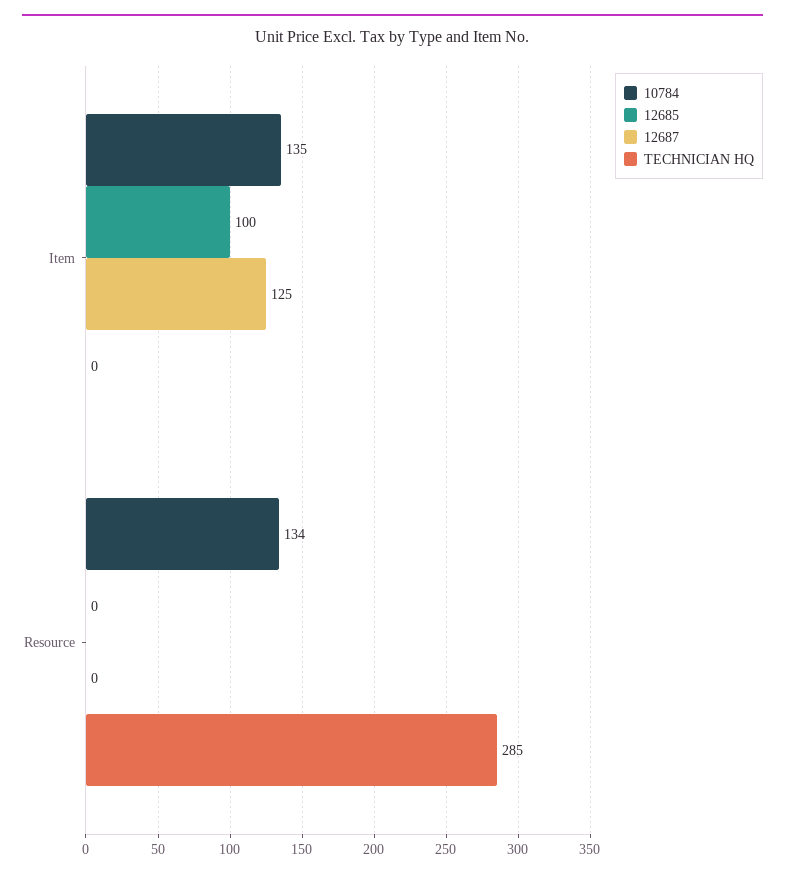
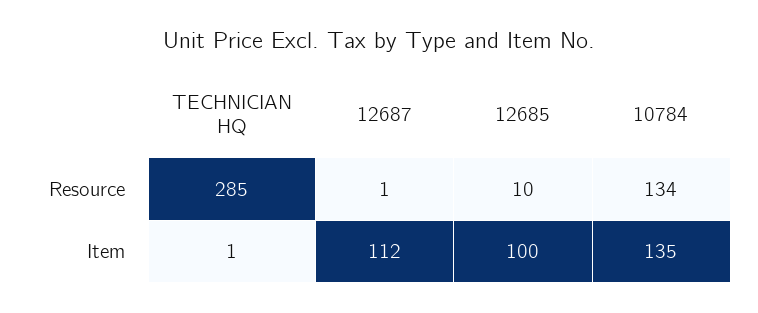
  {
    "10784": {
      "Item": 135,
      "Resource": 134
    },
    "12685": {
      "Item": 100,
-     "Resource": 0
+     "Resource": 10
    },
    "12687": {
-     "Item": 125,
+     "Item": 112,
-     "Resource": 0
+     "Resource": 1
    },
    "TECHNICIAN HQ": {
-     "Item": 0,
+     "Item": 1,
      "Resource": 285
    }
  }

